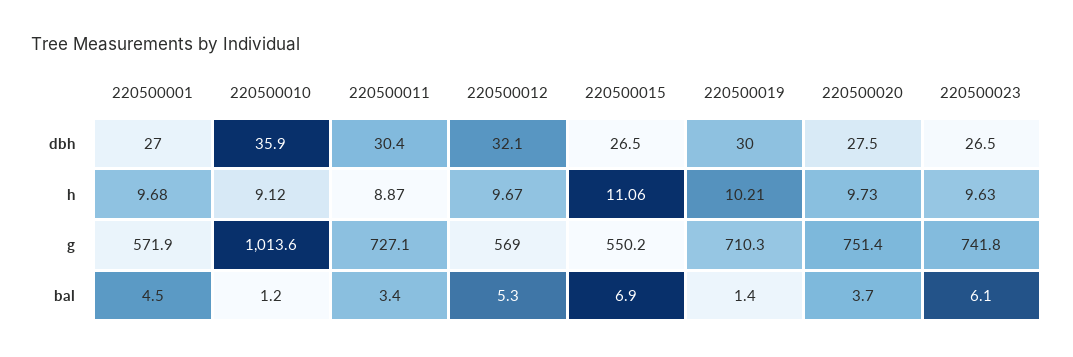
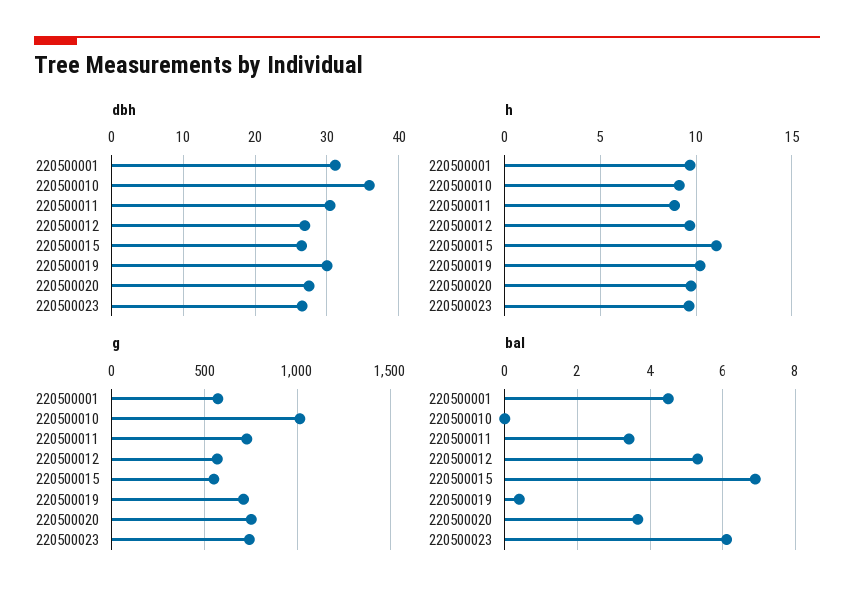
  {
    "dbh": {
-     "220500001": 27,
+     "220500001": 31,
      "220500010": 35.9,
      "220500011": 30.4,
-     "220500012": 32.1,
+     "220500012": 27,
      "220500015": 26.5,
      "220500019": 30,
      "220500020": 27.5,
      "220500023": 26.5
    },
    "h": {
      "220500001": 9.68,
      "220500010": 9.12,
      "220500011": 8.87,
      "220500012": 9.67,
      "220500015": 11.06,
      "220500019": 10.21,
      "220500020": 9.73,
      "220500023": 9.63
    },
    "g": {
      "220500001": 571.9,
      "220500010": 1013.6,
      "220500011": 727.1,
      "220500012": 569,
      "220500015": 550.2,
      "220500019": 710.3,
      "220500020": 751.4,
      "220500023": 741.8
    },
    "bal": {
      "220500001": 4.5,
-     "220500010": 1.2,
+     "220500010": 0,
      "220500011": 3.4,
      "220500012": 5.3,
      "220500015": 6.9,
-     "220500019": 1.4,
+     "220500019": 0.4,
      "220500020": 3.7,
      "220500023": 6.1
    }
  }

